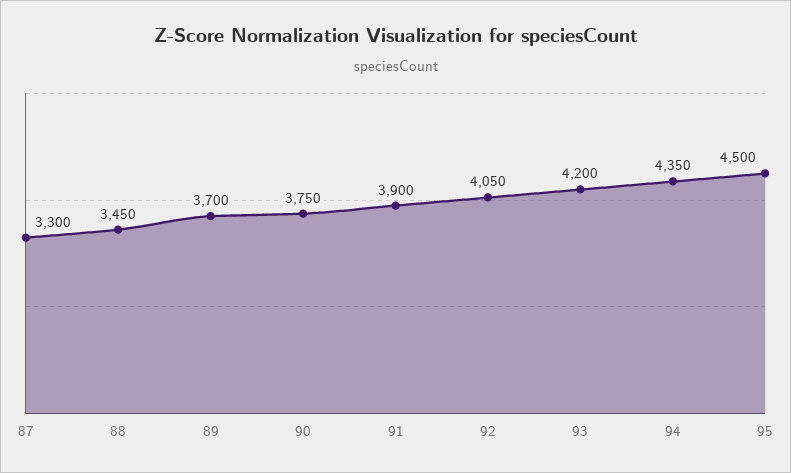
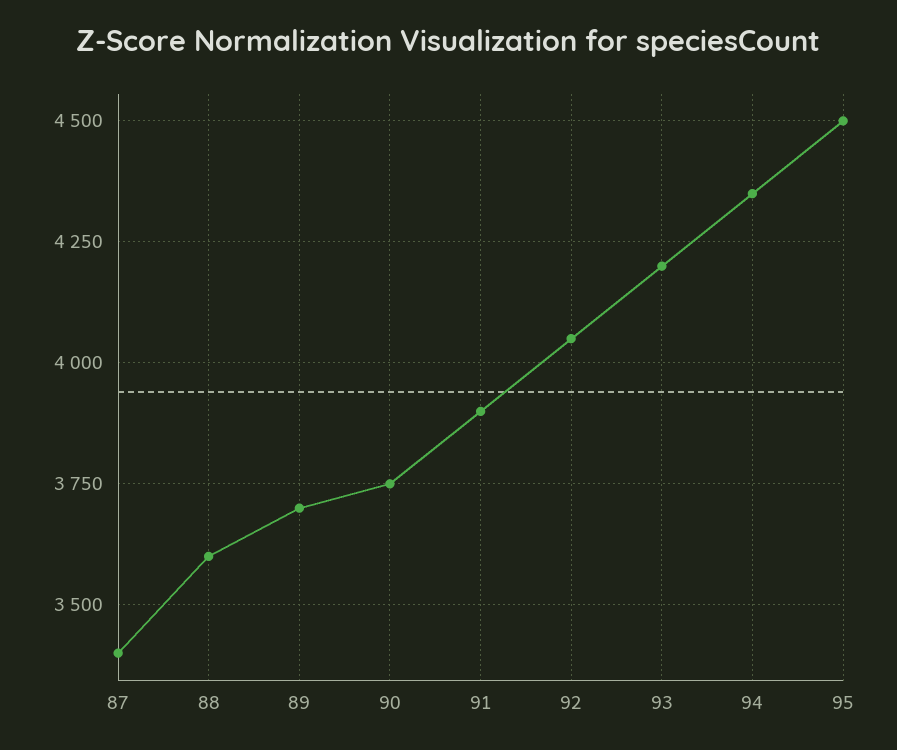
  {
-   "87": 3300,
+   "87": 3400,
-   "88": 3450,
+   "88": 3600,
    "89": 3700,
    "90": 3750,
    "91": 3900,
    "92": 4050,
    "93": 4200,
    "94": 4350,
    "95": 4500
  }

